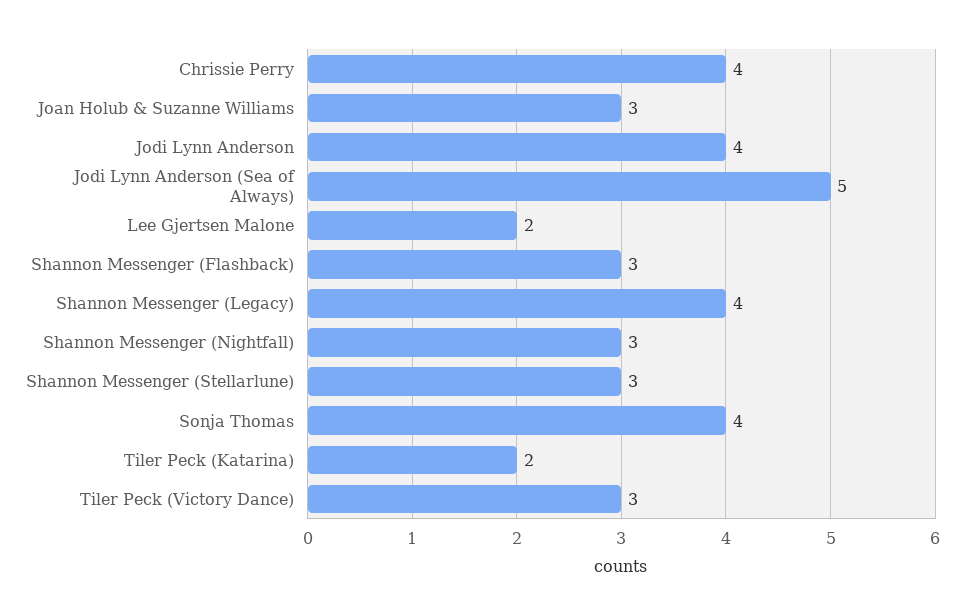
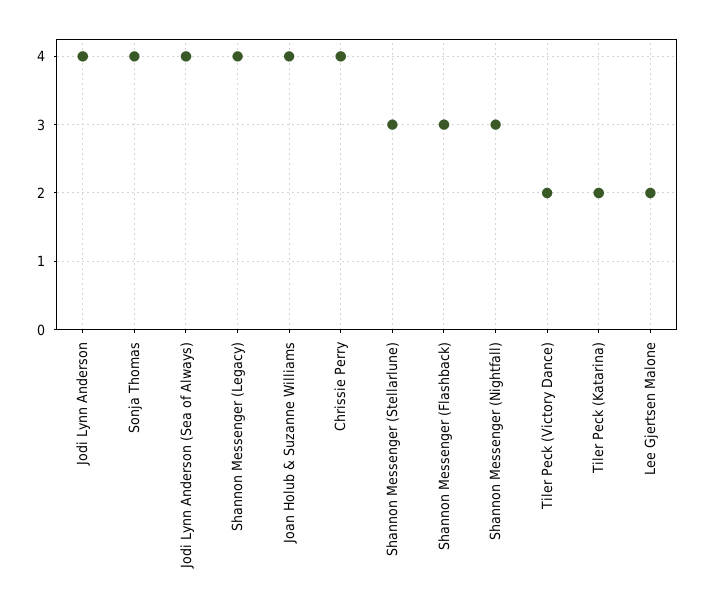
  {
    "Chrissie Perry": 4,
-   "Joan Holub & Suzanne Williams": 3,
+   "Joan Holub & Suzanne Williams": 4,
    "Jodi Lynn Anderson": 4,
-   "Jodi Lynn Anderson (Sea of Always)": 5,
+   "Jodi Lynn Anderson (Sea of Always)": 4,
    "Lee Gjertsen Malone": 2,
    "Shannon Messenger (Flashback)": 3,
    "Shannon Messenger (Legacy)": 4,
    "Shannon Messenger (Nightfall)": 3,
    "Shannon Messenger (Stellarlune)": 3,
    "Sonja Thomas": 4,
    "Tiler Peck (Katarina)": 2,
-   "Tiler Peck (Victory Dance)": 3
+   "Tiler Peck (Victory Dance)": 2
  }

